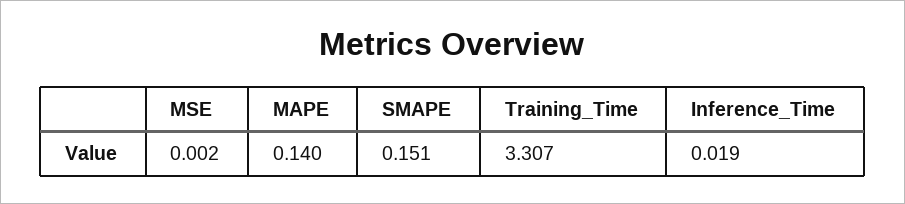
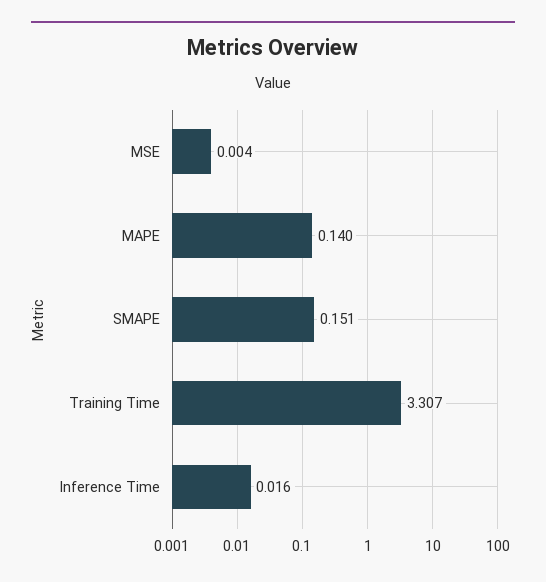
  {
-   "MSE": 0.002,
+   "MSE": 0.004,
    "MAPE": 0.14,
    "SMAPE": 0.151,
    "Training_Time": 3.307,
-   "Inference_Time": 0.019
+   "Inference_Time": 0.016
  }

